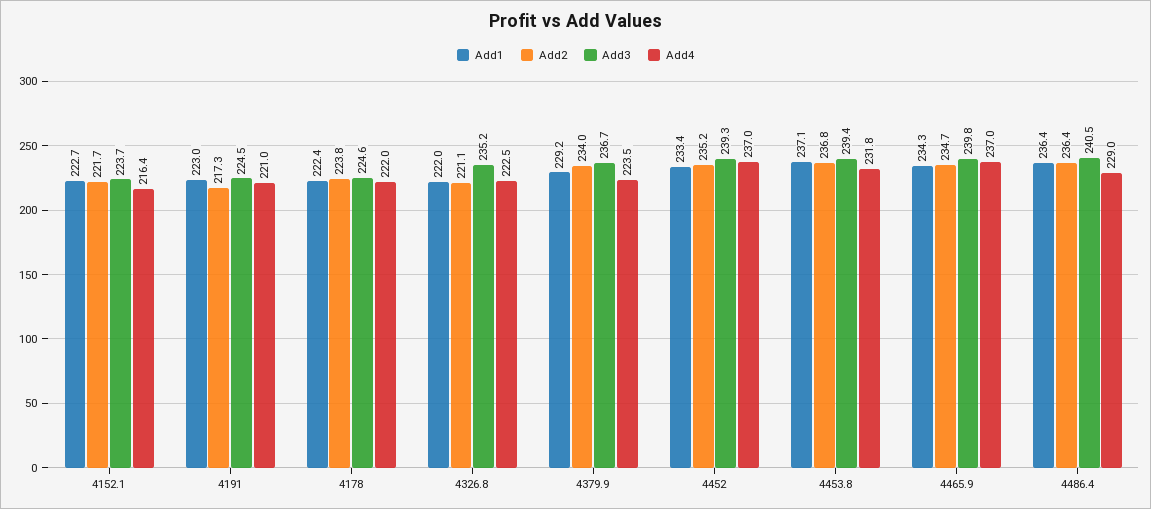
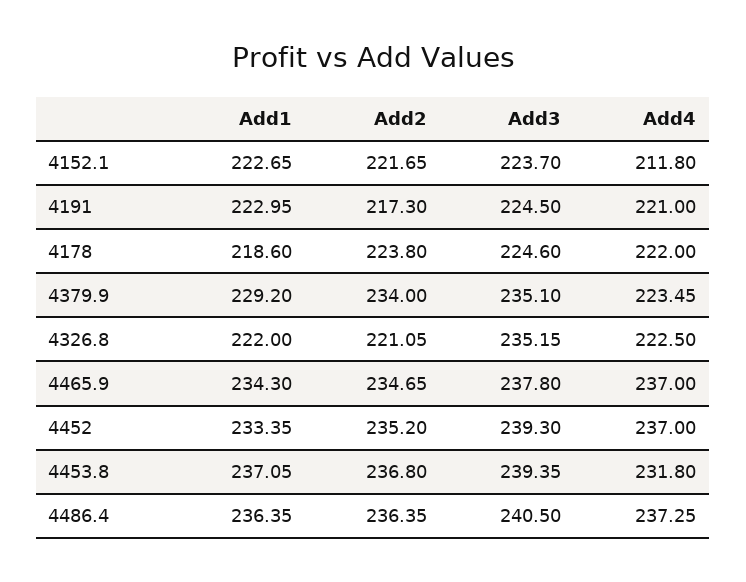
  {
    "Add1": {
      "4152.1": 222.65,
      "4191": 222.95,
-     "4178": 222.4,
+     "4178": 218.6,
      "4326.8": 222,
      "4379.9": 229.2,
      "4452": 233.35,
      "4453.8": 237.05,
      "4465.9": 234.3,
      "4486.4": 236.35
    },
    "Add2": {
      "4152.1": 221.65,
      "4191": 217.3,
      "4178": 223.8,
      "4326.8": 221.05,
      "4379.9": 234,
      "4452": 235.2,
      "4453.8": 236.8,
      "4465.9": 234.65,
      "4486.4": 236.35
    },
    "Add3": {
      "4152.1": 223.7,
      "4191": 224.5,
      "4178": 224.6,
      "4326.8": 235.15,
-     "4379.9": 236.7,
+     "4379.9": 235.1,
      "4452": 239.3,
      "4453.8": 239.35,
-     "4465.9": 239.8,
+     "4465.9": 237.8,
      "4486.4": 240.5
    },
    "Add4": {
-     "4152.1": 216.4,
+     "4152.1": 211.8,
      "4191": 221,
      "4178": 222,
      "4326.8": 222.5,
      "4379.9": 223.45,
      "4452": 237,
      "4453.8": 231.8,
      "4465.9": 237,
-     "4486.4": 229
+     "4486.4": 237.25
    }
  }

